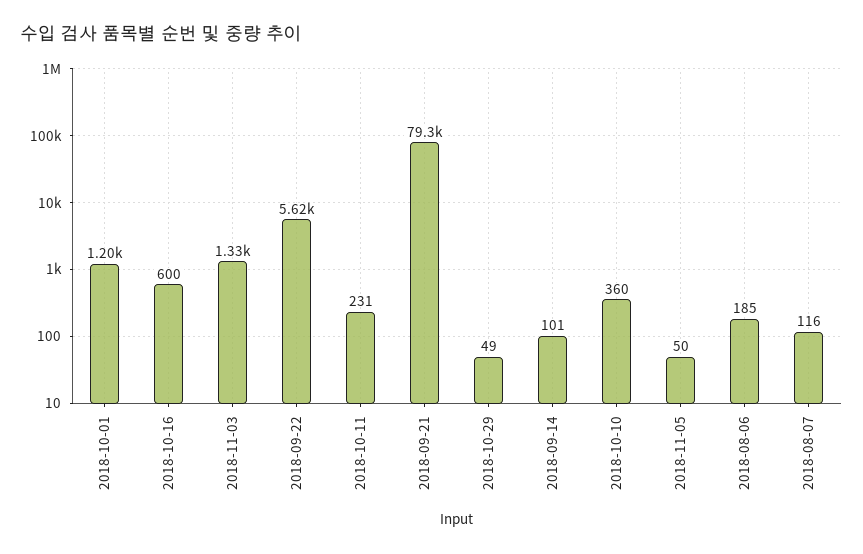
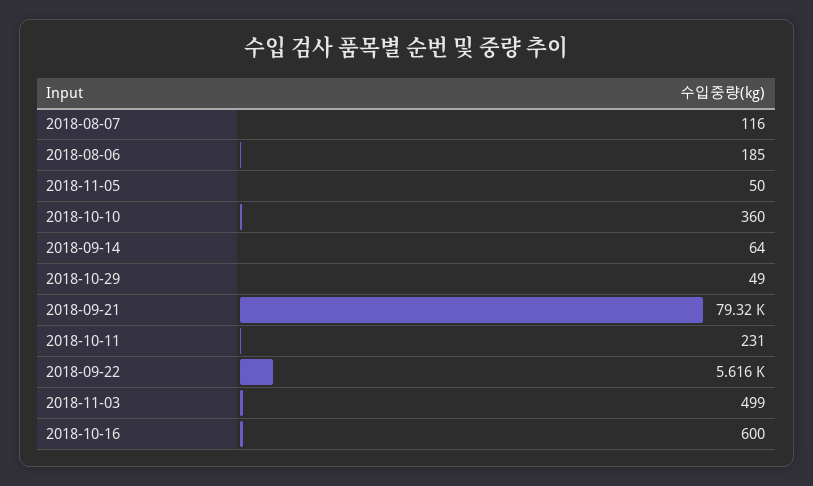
  {
-   "2018-10-01": 1200,
    "2018-10-16": 600,
-   "2018-11-03": 1330,
+   "2018-11-03": 499,
    "2018-09-22": 5616,
    "2018-10-11": 231,
    "2018-09-21": 79320,
    "2018-10-29": 49,
-   "2018-09-14": 101,
+   "2018-09-14": 64,
    "2018-10-10": 360,
    "2018-11-05": 50,
    "2018-08-06": 185,
    "2018-08-07": 116
  }

